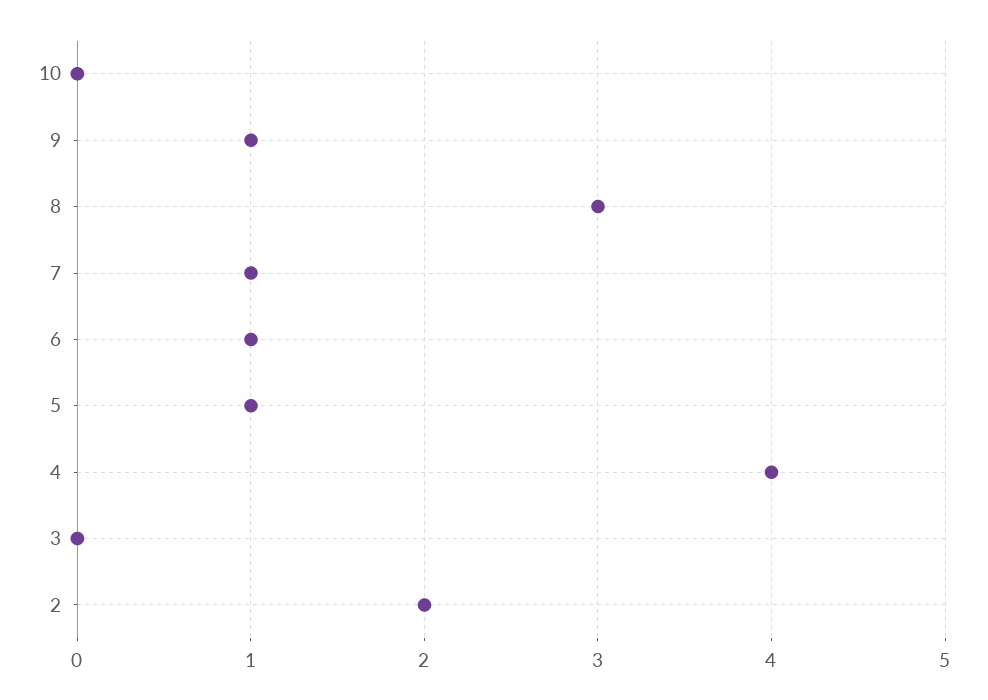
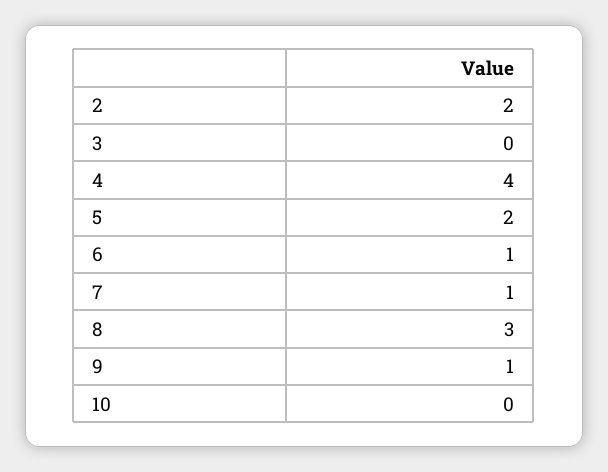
  {
    "10": 0,
    "9": 1,
    "8": 3,
    "7": 1,
    "6": 1,
-   "5": 1,
+   "5": 2,
    "4": 4,
    "3": 0,
    "2": 2
  }

